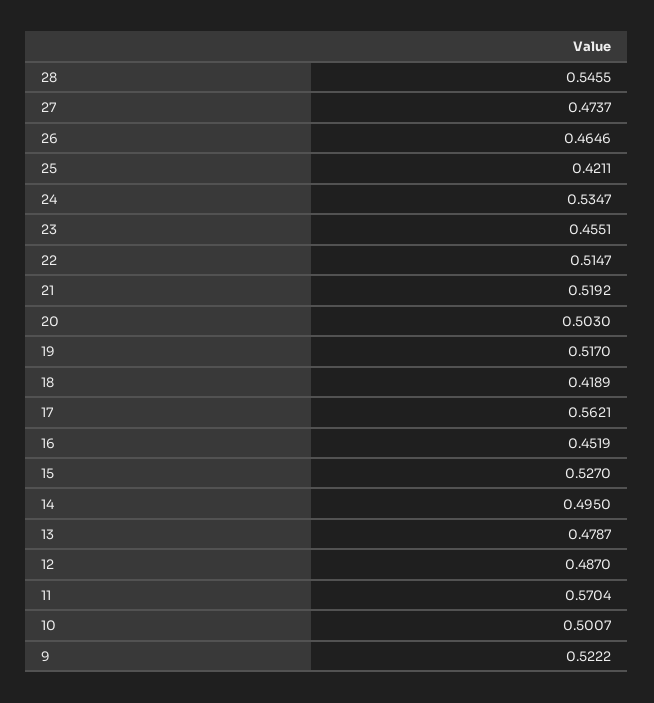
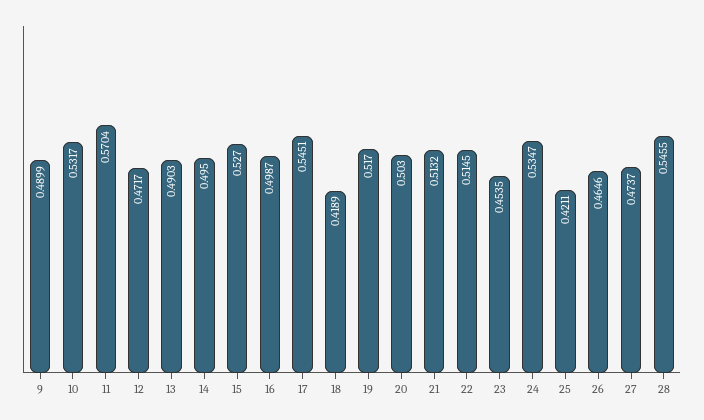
  {
    "28": 0.5455,
    "27": 0.4737,
    "26": 0.4646,
    "25": 0.4211,
    "24": 0.5347,
-   "23": 0.4551,
+   "23": 0.4535,
-   "22": 0.5147,
+   "22": 0.5145,
-   "21": 0.5192,
+   "21": 0.5132,
    "20": 0.503,
    "19": 0.517,
    "18": 0.4189,
-   "17": 0.5621,
+   "17": 0.5451,
-   "16": 0.4519,
+   "16": 0.4987,
    "15": 0.527,
    "14": 0.495,
-   "13": 0.4787,
+   "13": 0.4903,
-   "12": 0.487,
+   "12": 0.4717,
    "11": 0.5704,
-   "10": 0.5007,
+   "10": 0.5317,
-   "9": 0.5222
+   "9": 0.4899
  }

